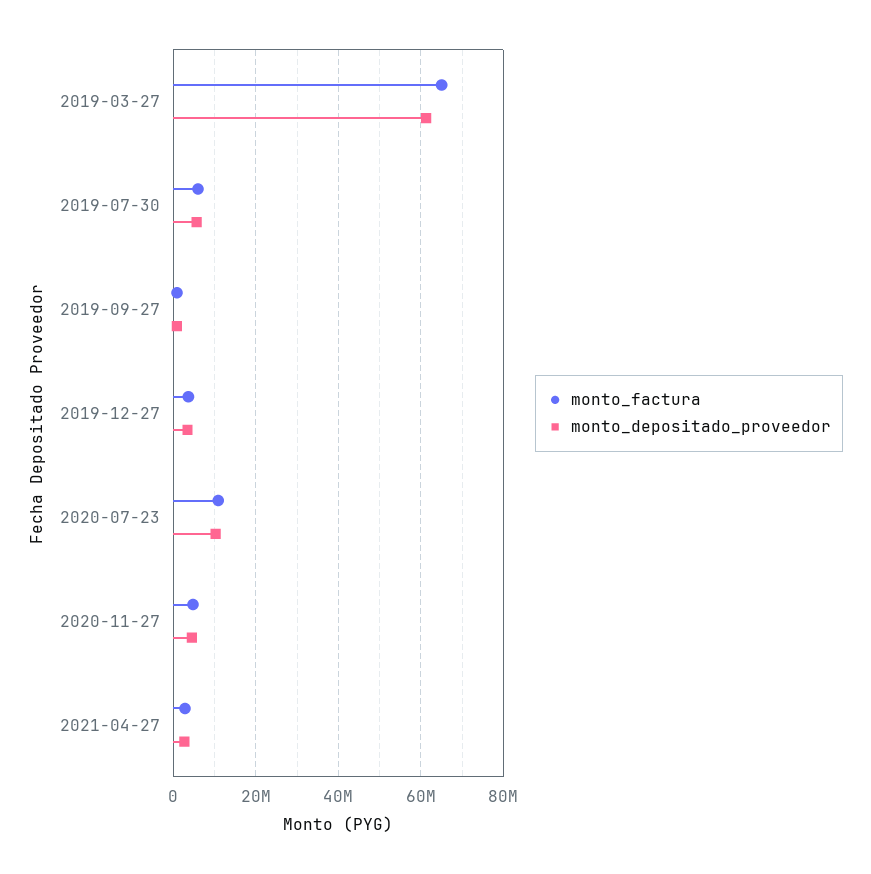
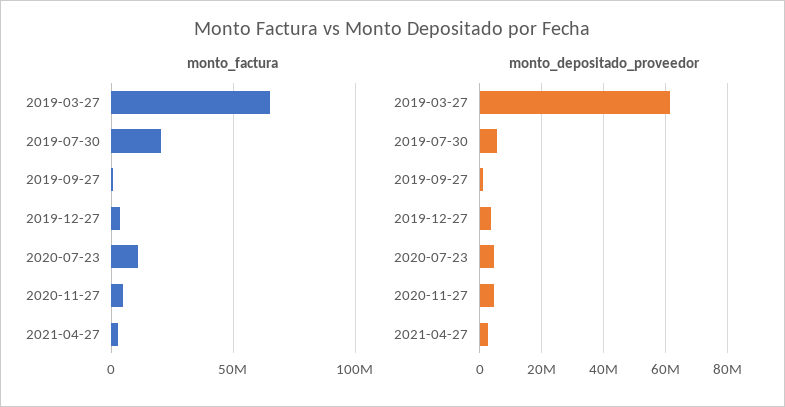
  {
    "monto_factura": {
      "2019-03-27": 66000000,
-     "2019-07-30": 6000000,
+     "2019-07-30": 20000000,
      "2019-09-27": 0,
      "2019-12-27": 4000000,
      "2020-07-23": 10000000,
      "2020-11-27": 4000000,
      "2021-04-27": 2000000
    },
    "monto_depositado_proveedor": {
      "2019-03-27": 62000000,
      "2019-07-30": 6000000,
      "2019-09-27": 0,
      "2019-12-27": 4000000,
-     "2020-07-23": 10000000,
+     "2020-07-23": 4000000,
      "2020-11-27": 4000000,
      "2021-04-27": 2000000
    }
  }

